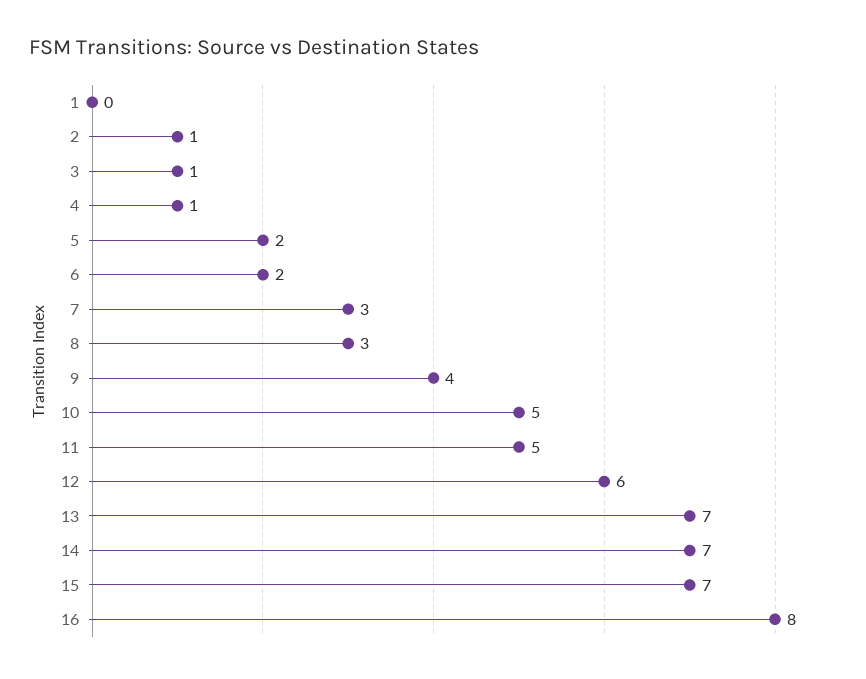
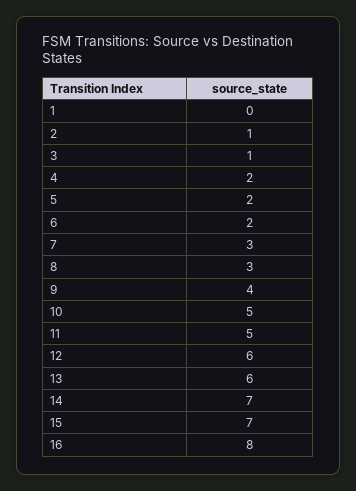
  {
    "1": 0,
    "2": 1,
    "3": 1,
-   "4": 1,
+   "4": 2,
    "5": 2,
    "6": 2,
    "7": 3,
    "8": 3,
    "9": 4,
    "10": 5,
    "11": 5,
    "12": 6,
-   "13": 7,
+   "13": 6,
    "14": 7,
    "15": 7,
    "16": 8
  }

